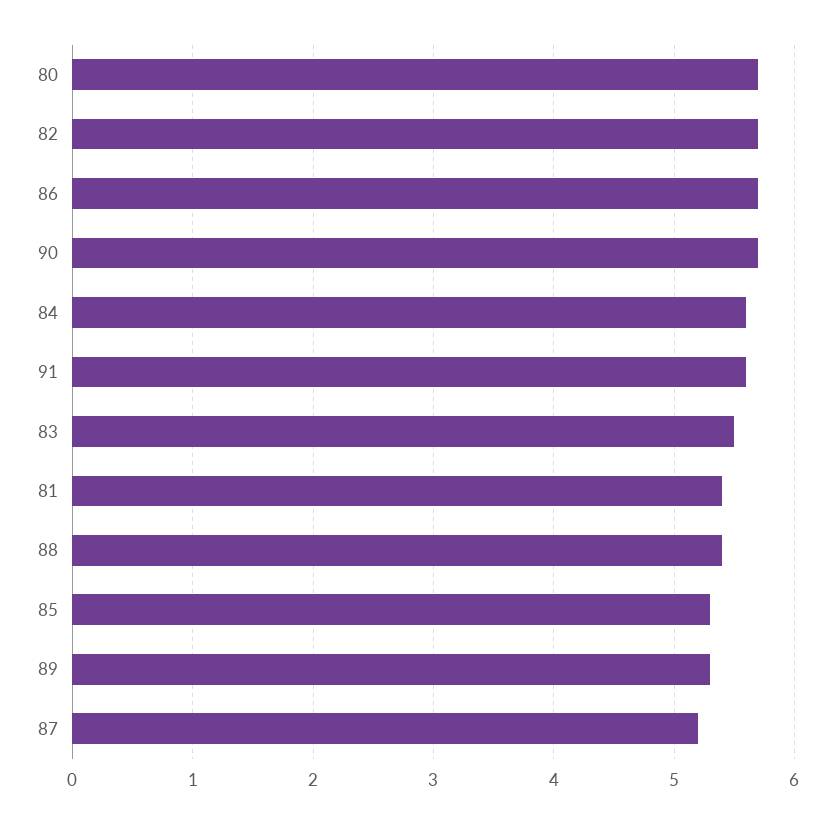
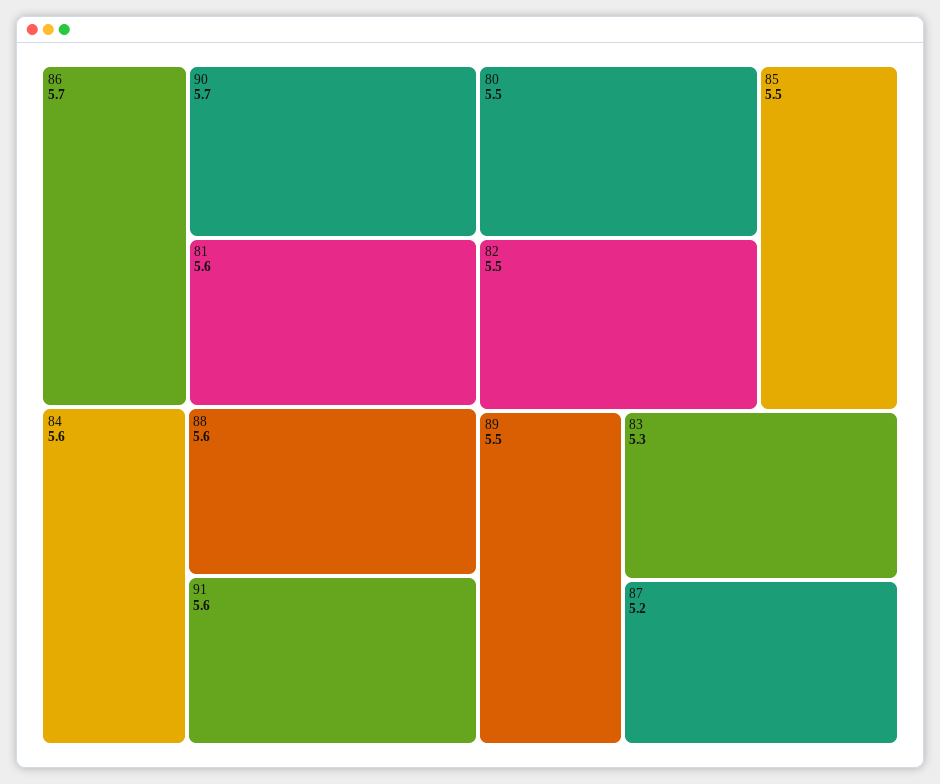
  {
-   "80": 5.7,
+   "80": 5.5,
-   "82": 5.7,
+   "82": 5.5,
    "86": 5.7,
    "90": 5.7,
    "84": 5.6,
    "91": 5.6,
-   "83": 5.5,
+   "83": 5.3,
-   "81": 5.4,
+   "81": 5.6,
-   "88": 5.4,
+   "88": 5.6,
-   "85": 5.3,
+   "85": 5.5,
-   "89": 5.3,
+   "89": 5.5,
    "87": 5.2
  }

